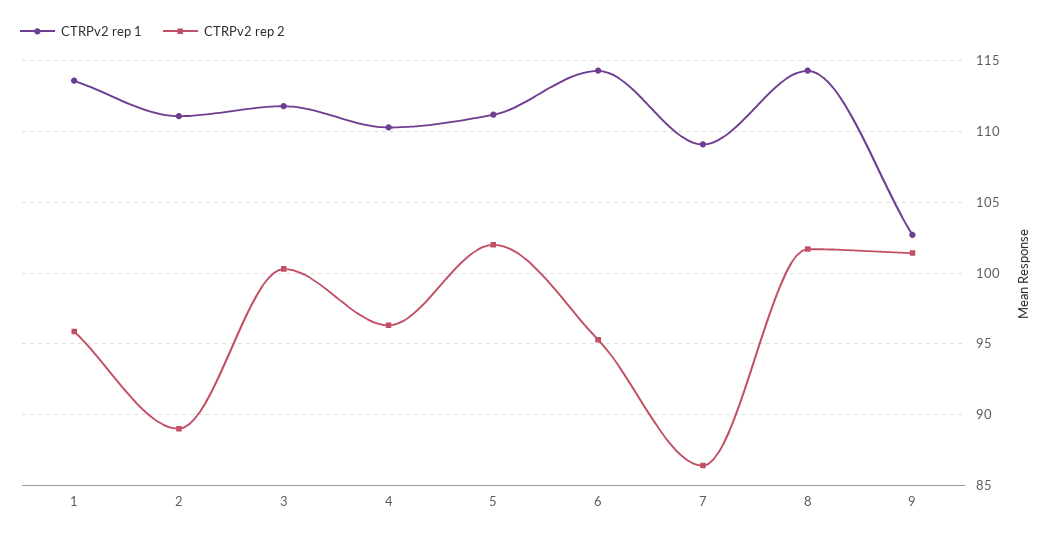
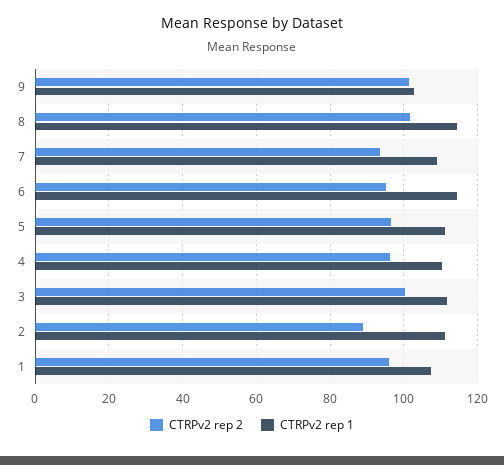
  {
    "CTRPv2 rep 1": {
-     "1": 113.5,
+     "1": 108,
      "2": 111,
      "3": 112,
      "4": 110.5,
      "5": 111,
      "6": 114.5,
      "7": 109,
      "8": 114.5,
      "9": 102.5
    },
    "CTRPv2 rep 2": {
      "1": 96,
      "2": 89,
      "3": 100.5,
      "4": 96.5,
-     "5": 102,
+     "5": 96,
      "6": 95.5,
-     "7": 86.5,
+     "7": 94,
      "8": 101.5,
      "9": 101.5
    }
  }

